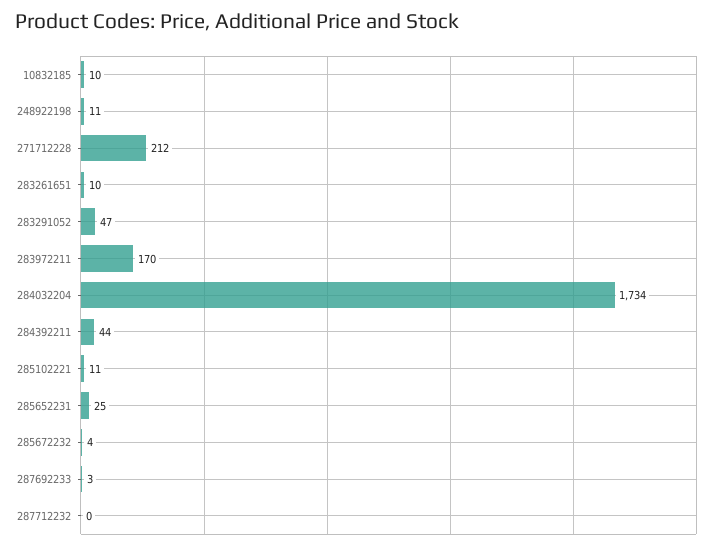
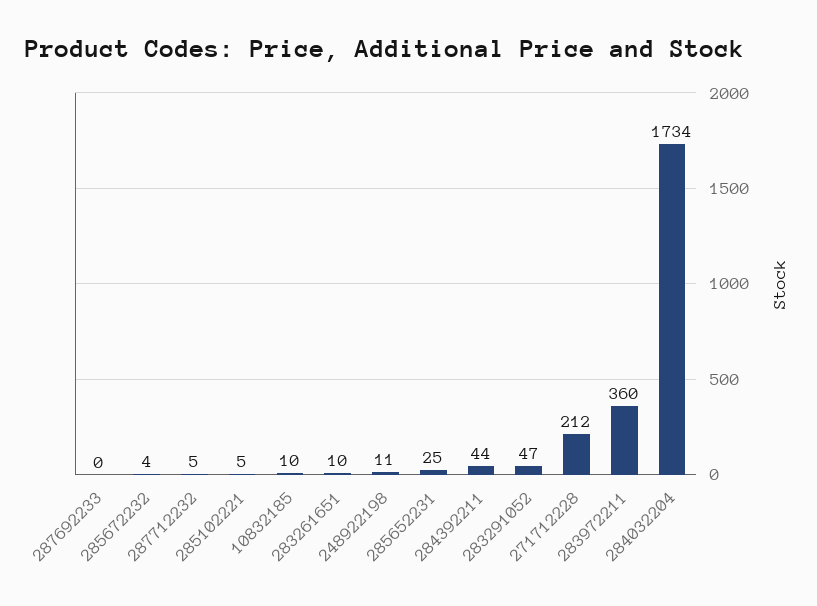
  {
    "10832185": 10,
    "248922198": 11,
    "271712228": 212,
    "283261651": 10,
    "283291052": 47,
-   "283972211": 170,
+   "283972211": 360,
    "284032204": 1734,
    "284392211": 44,
-   "285102221": 11,
+   "285102221": 5,
    "285652231": 25,
    "285672232": 4,
-   "287692233": 3,
+   "287692233": 0,
-   "287712232": 0
+   "287712232": 5
  }

